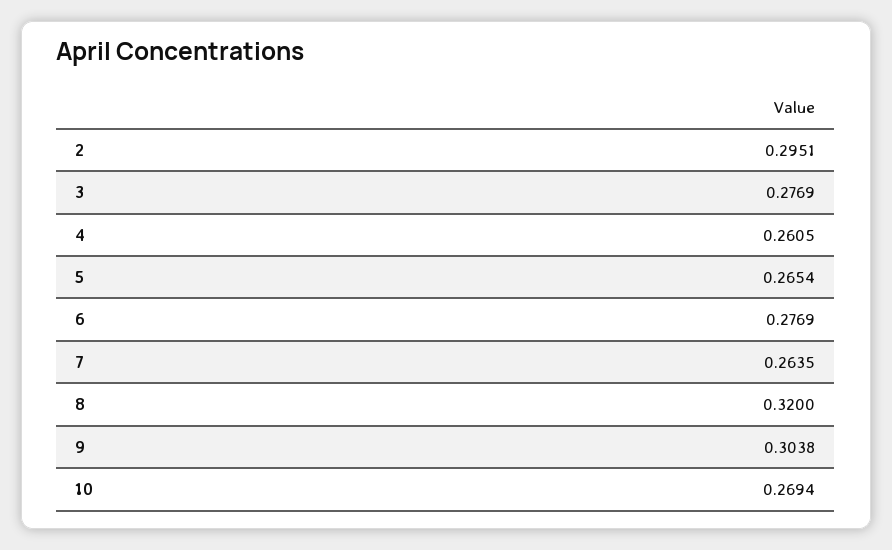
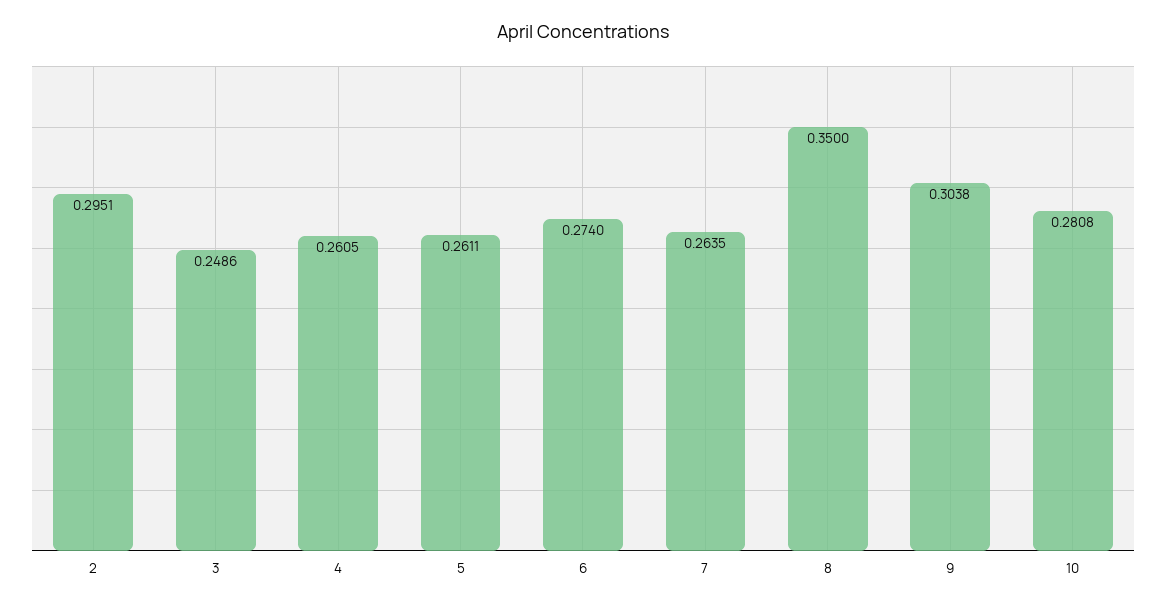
  {
    "2": 0.2951,
-   "3": 0.2769,
+   "3": 0.2486,
    "4": 0.2605,
-   "5": 0.2654,
+   "5": 0.2611,
-   "6": 0.2769,
+   "6": 0.274,
    "7": 0.2635,
-   "8": 0.32,
+   "8": 0.35,
    "9": 0.3038,
-   "10": 0.2694
+   "10": 0.2808
  }

